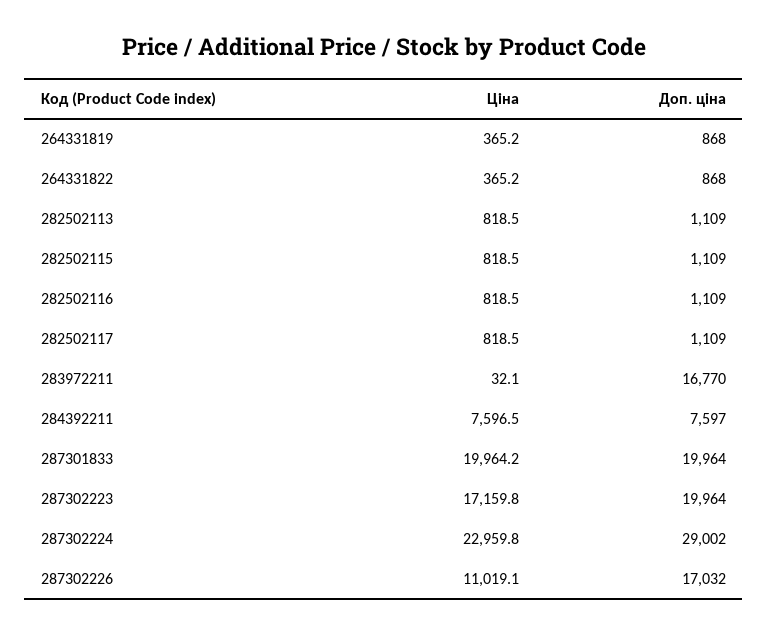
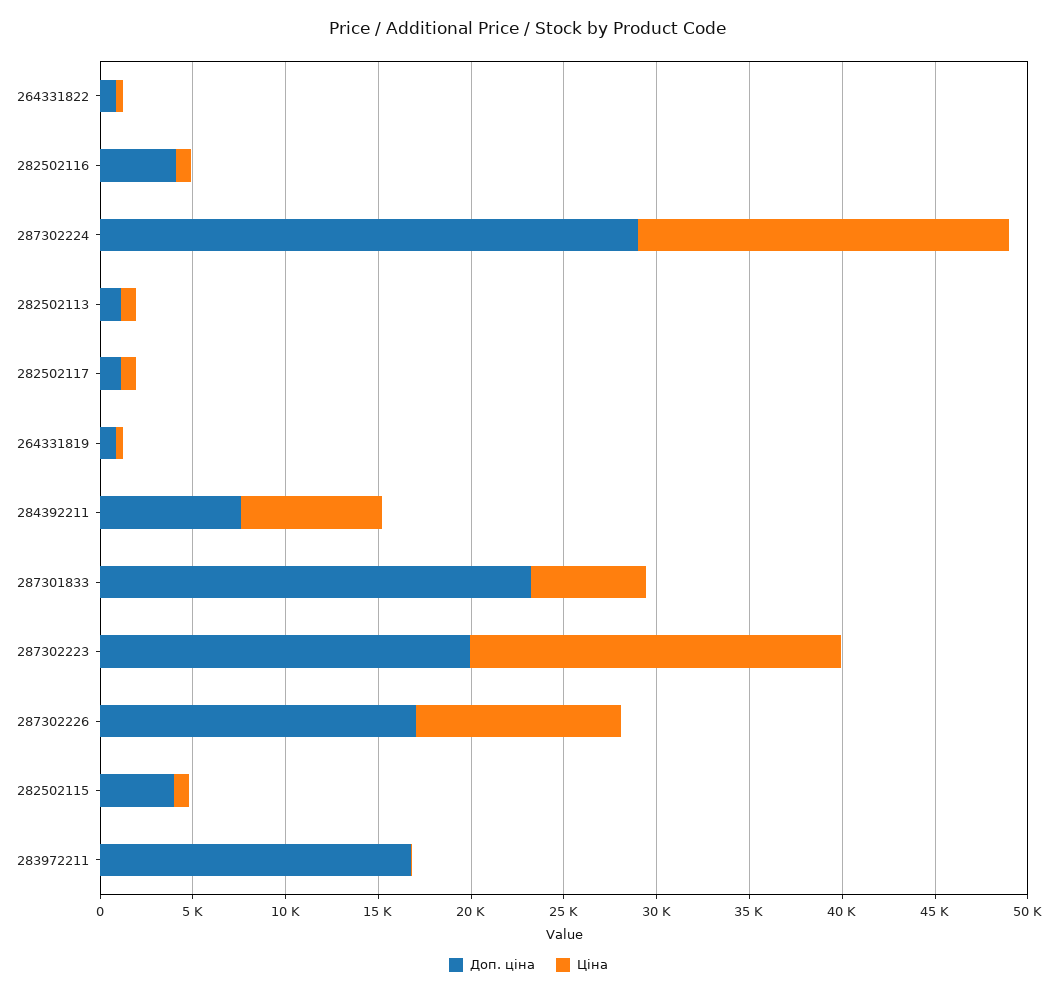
  {
    "Ціна": {
      "264331819": 365.2,
      "264331822": 365.2,
      "282502113": 818.5,
      "282502115": 818.5,
      "282502116": 818.5,
      "282502117": 818.5,
      "283972211": 32.1,
      "284392211": 7596.5,
-     "287301833": 19964.2,
+     "287301833": 6000,
-     "287302223": 17159.8,
+     "287302223": 20000,
-     "287302224": 22959.8,
+     "287302224": 20000,
      "287302226": 11019.1
    },
    "Доп. ціна": {
      "264331819": 868,
      "264331822": 868,
      "282502113": 1109,
-     "282502115": 1109,
+     "282502115": 4000,
-     "282502116": 1109,
+     "282502116": 4000,
      "282502117": 1109,
      "283972211": 16770,
      "284392211": 7597,
-     "287301833": 19964,
+     "287301833": 23000,
      "287302223": 19964,
      "287302224": 29002,
      "287302226": 17032
    }
  }

